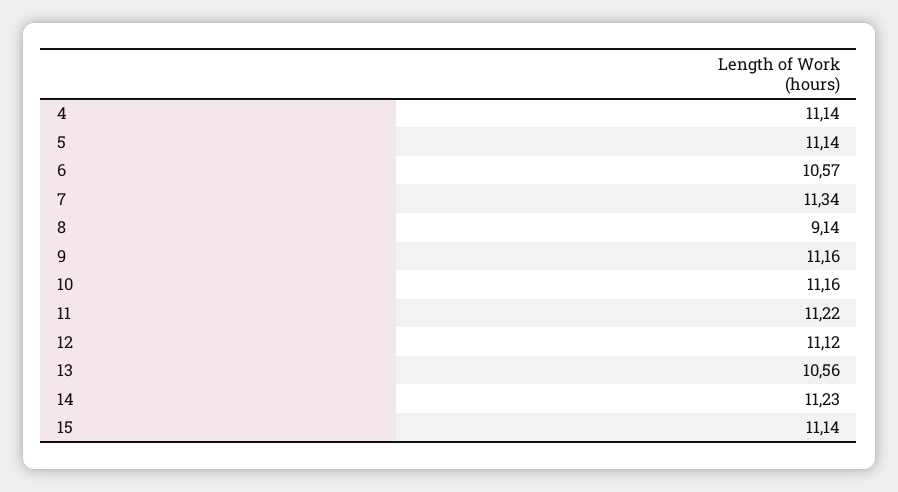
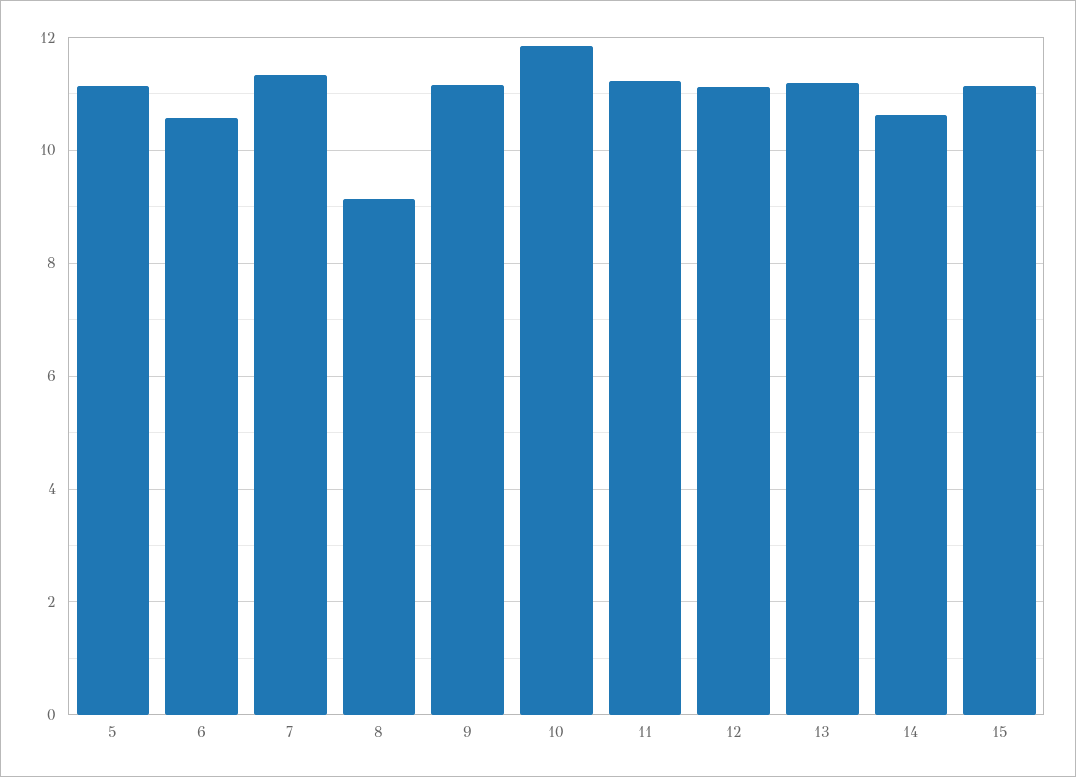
  {
-   "4": 11.14,
    "5": 11.14,
    "6": 10.57,
    "7": 11.34,
    "8": 9.14,
    "9": 11.16,
-   "10": 11.16,
+   "10": 11.8,
    "11": 11.22,
    "12": 11.12,
-   "13": 10.56,
+   "13": 11.2,
-   "14": 11.23,
+   "14": 10.6,
    "15": 11.14
  }

